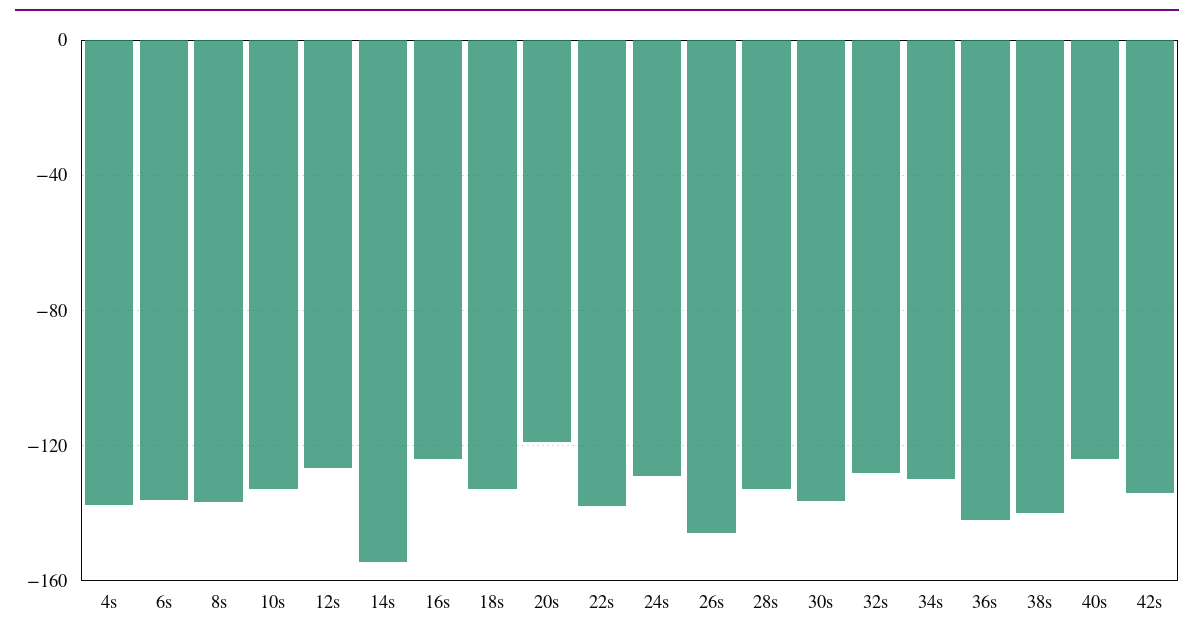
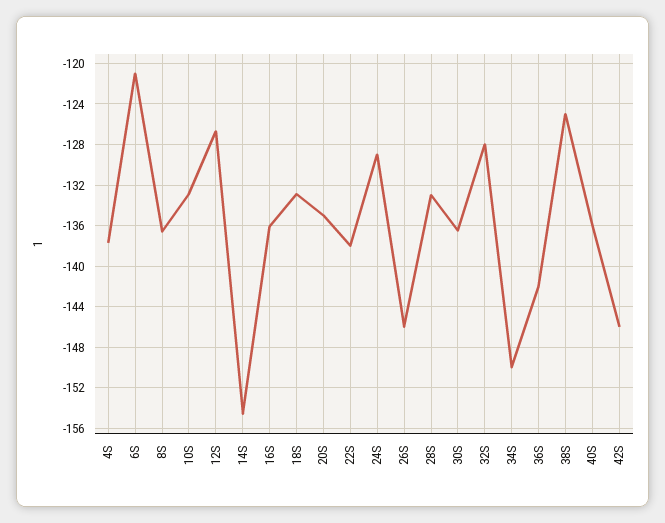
  {
    "4s": -138,
-   "6s": -135,
+   "6s": -121,
    "8s": -137,
    "10s": -133,
    "12s": -127,
    "14s": -155,
-   "16s": -125,
+   "16s": -136,
    "18s": -133,
-   "20s": -120,
+   "20s": -135,
    "22s": -138,
    "24s": -129,
    "26s": -146,
    "28s": -133,
    "30s": -137,
    "32s": -128,
-   "34s": -130,
+   "34s": -150,
    "36s": -142,
-   "38s": -140,
+   "38s": -125,
-   "40s": -125,
+   "40s": -136,
-   "42s": -135
+   "42s": -146
  }

